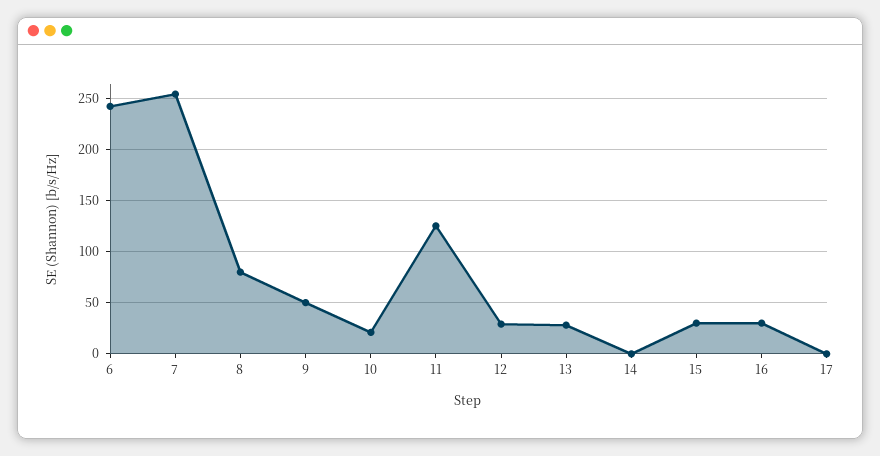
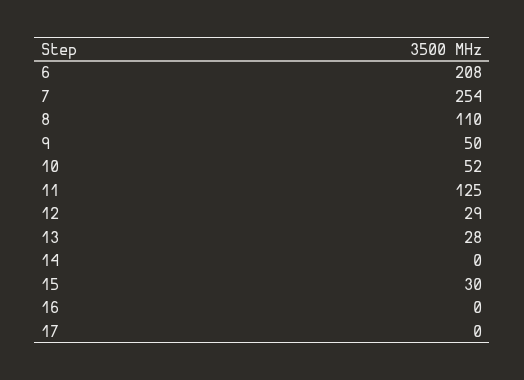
  {
-   "6": 240,
+   "6": 208,
    "7": 254,
-   "8": 80,
+   "8": 110,
    "9": 50,
-   "10": 20,
+   "10": 52,
    "11": 125,
    "12": 29,
    "13": 28,
    "14": 0,
    "15": 30,
-   "16": 30,
+   "16": 0,
    "17": 0
  }

